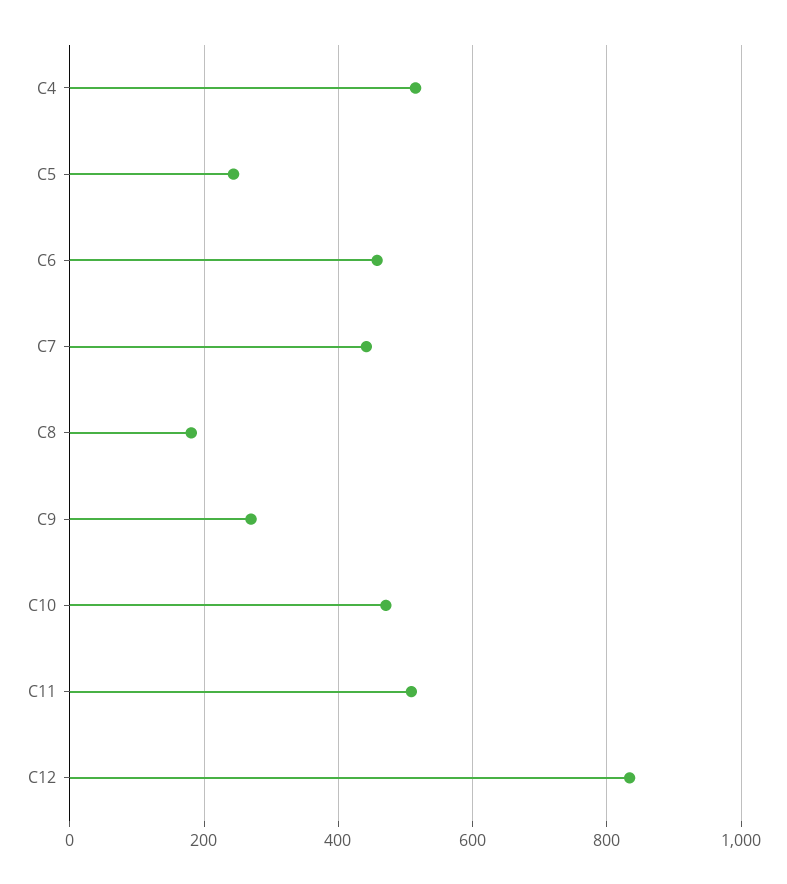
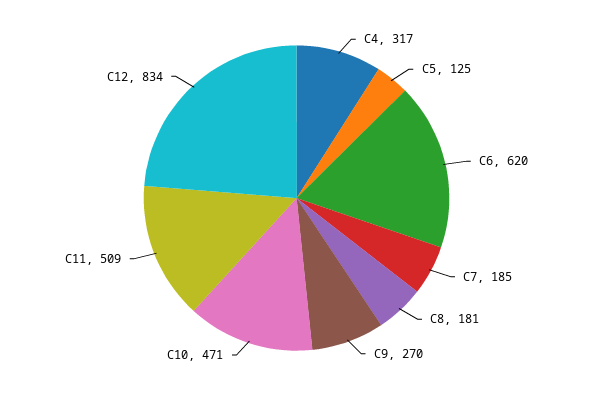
  {
-   "C4": 520,
+   "C4": 317,
-   "C5": 240,
+   "C5": 125,
-   "C6": 460,
+   "C6": 620,
-   "C7": 440,
+   "C7": 185,
    "C8": 181,
    "C9": 270,
    "C10": 471,
    "C11": 509,
    "C12": 834
  }

